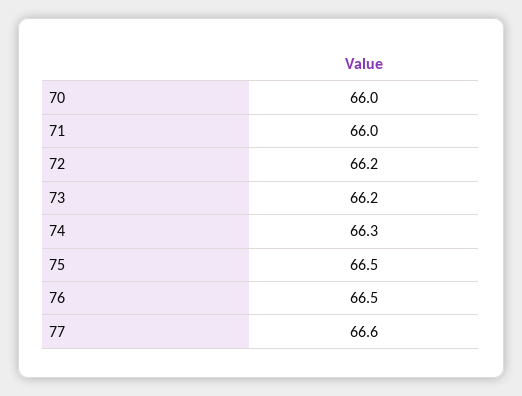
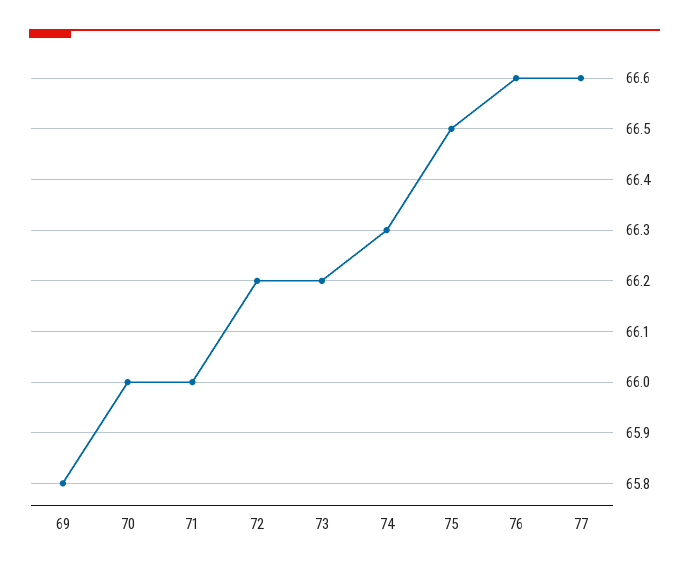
  {
    "70": 66,
    "71": 66,
    "72": 66.2,
    "73": 66.2,
    "74": 66.3,
    "75": 66.5,
-   "76": 66.5,
+   "76": 66.6,
-   "77": 66.6
+   "77": 66.6,
+   "69": 65.8
  }

